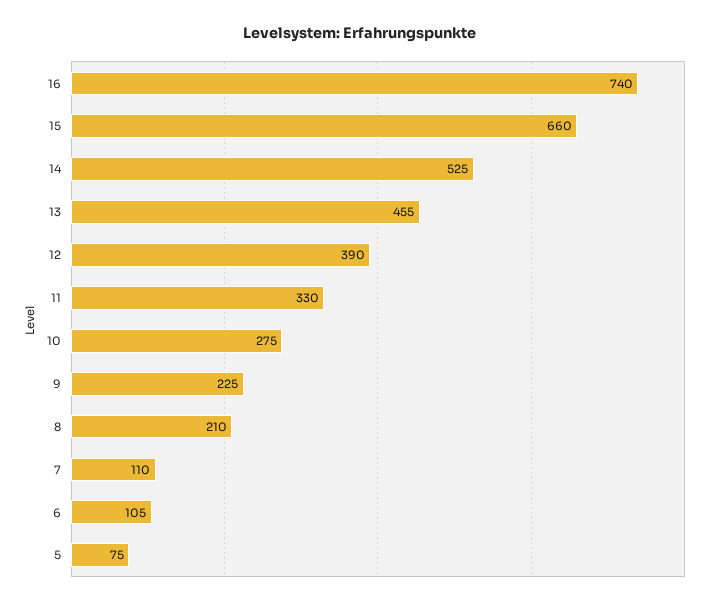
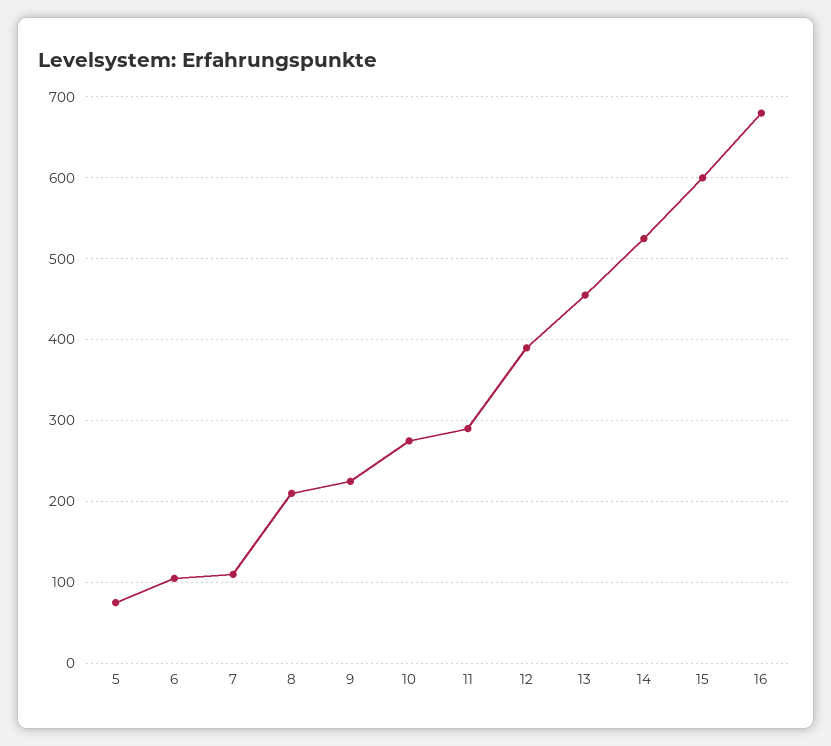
  {
-   "16": 740,
+   "16": 680,
-   "15": 660,
+   "15": 600,
    "14": 525,
    "13": 455,
    "12": 390,
-   "11": 330,
+   "11": 290,
    "10": 275,
    "9": 225,
    "8": 210,
    "7": 110,
    "6": 105,
    "5": 75
  }

